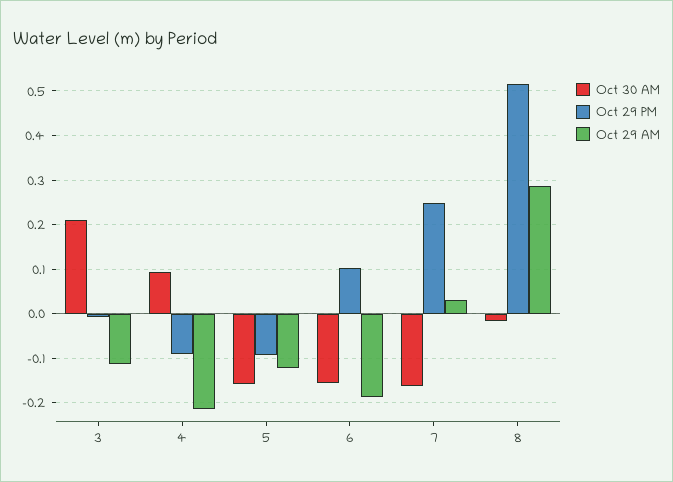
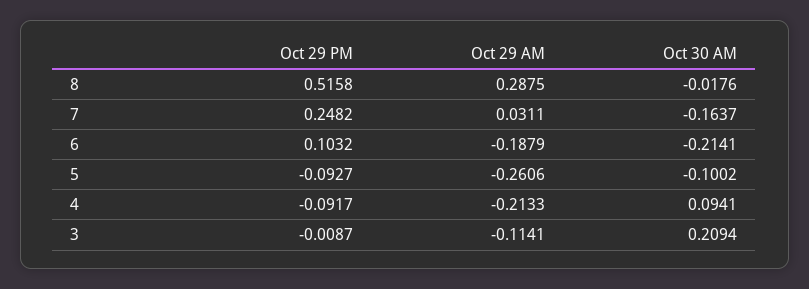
  {
    "Oct 30 AM": {
      "3": 0.2094,
      "4": 0.0941,
-     "5": -0.16,
+     "5": -0.1002,
-     "6": -0.16,
+     "6": -0.2141,
      "7": -0.1637,
      "8": -0.0176
    },
    "Oct 29 PM": {
      "3": -0.0087,
      "4": -0.0917,
      "5": -0.0927,
      "6": 0.1032,
      "7": 0.2482,
      "8": 0.5158
    },
    "Oct 29 AM": {
      "3": -0.1141,
      "4": -0.2133,
-     "5": -0.12,
+     "5": -0.2606,
      "6": -0.1879,
      "7": 0.0311,
      "8": 0.2875
    }
  }

